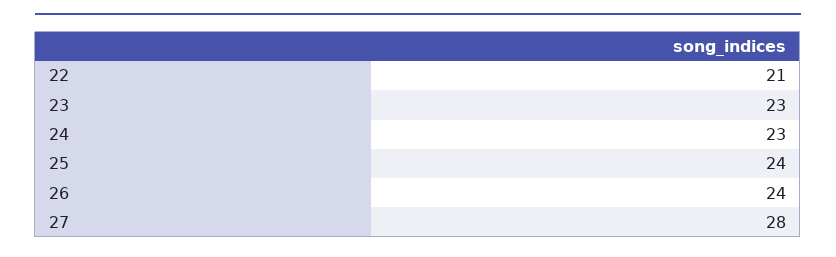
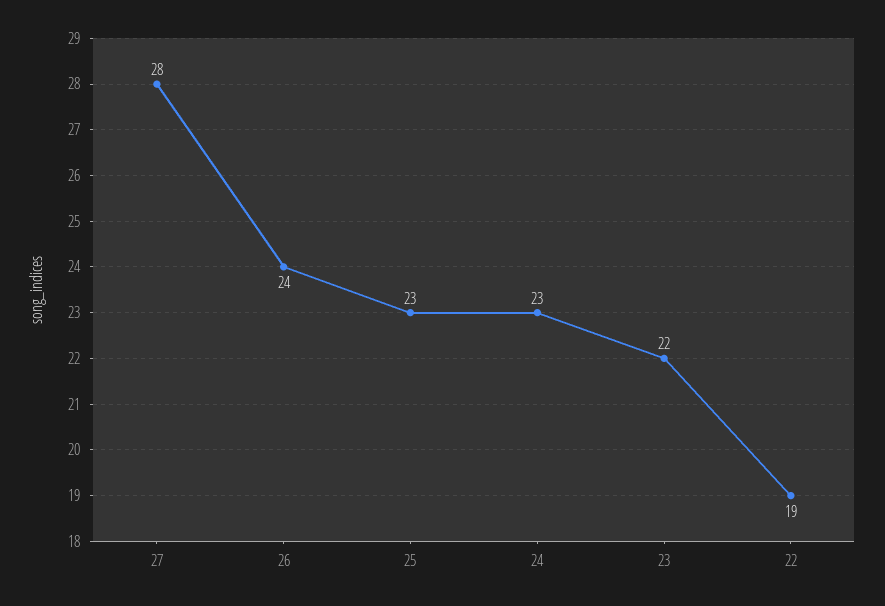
  {
-   "22": 21,
+   "22": 19,
-   "23": 23,
+   "23": 22,
    "24": 23,
-   "25": 24,
+   "25": 23,
    "26": 24,
    "27": 28
  }

